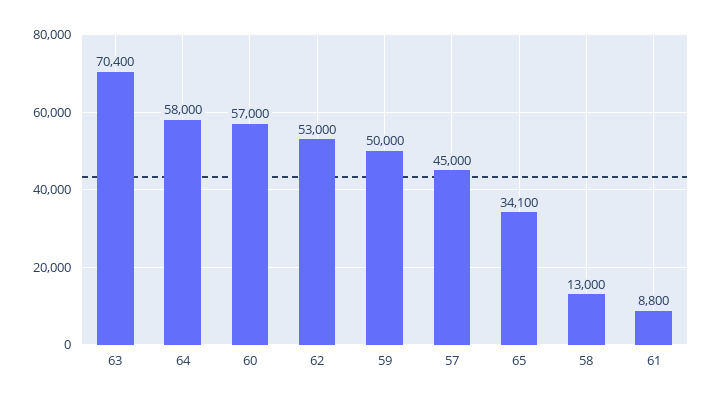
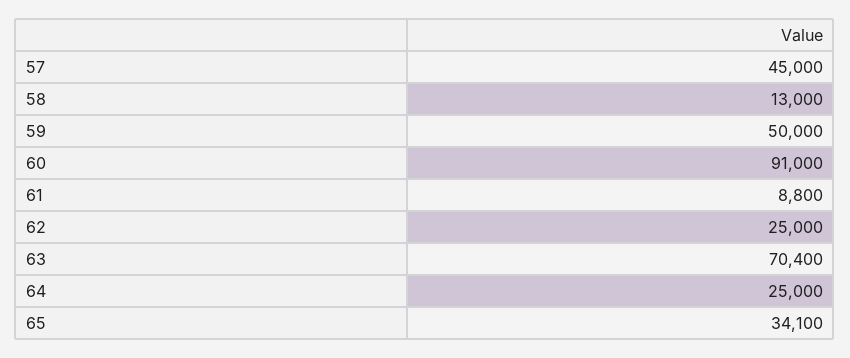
  {
    "63": 70400,
-   "64": 58000,
+   "64": 25000,
-   "60": 57000,
+   "60": 91000,
-   "62": 53000,
+   "62": 25000,
    "59": 50000,
    "57": 45000,
    "65": 34100,
    "58": 13000,
    "61": 8800
  }

